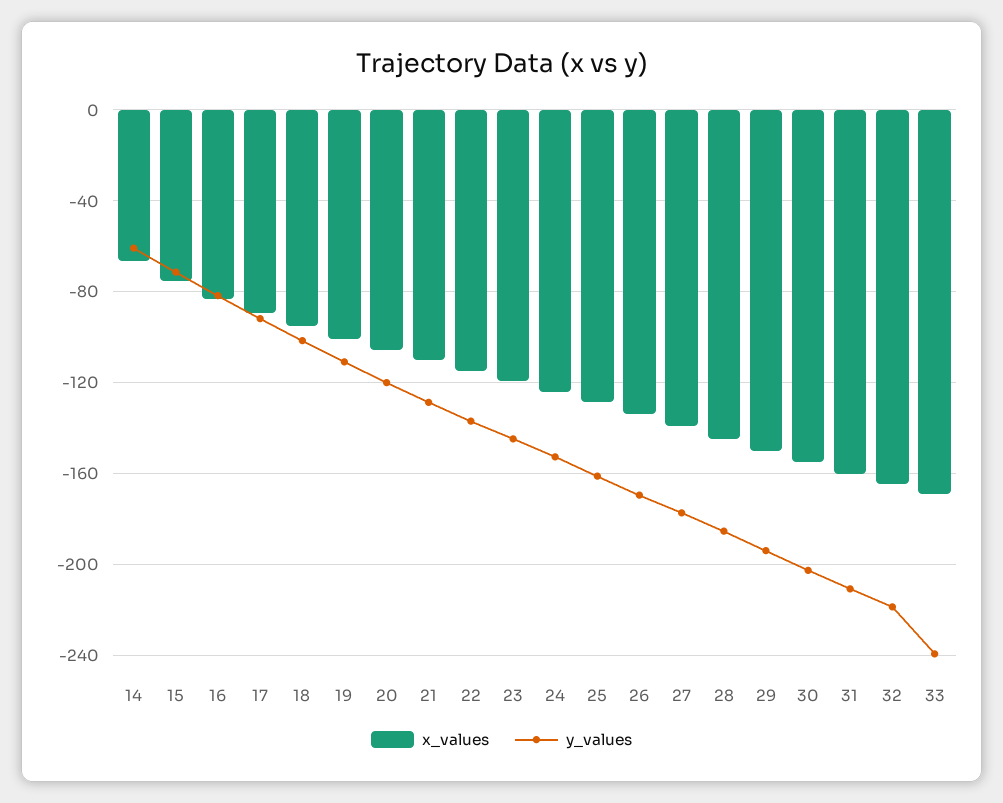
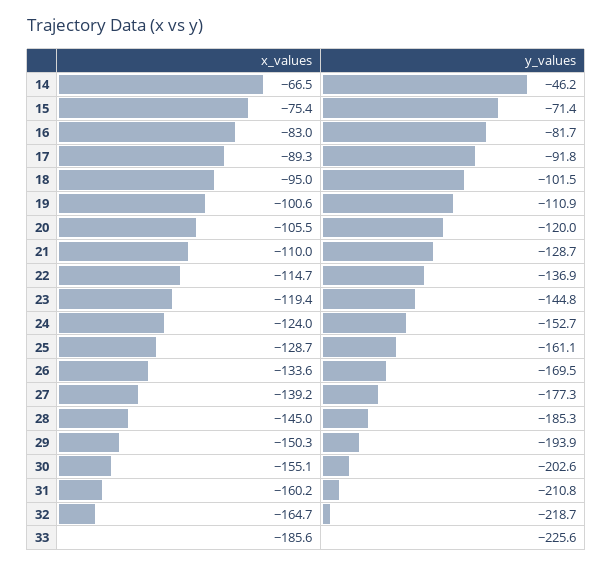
  {
    "x_values": {
      "14": -66.5,
      "15": -75.4,
      "16": -83,
      "17": -89.3,
      "18": -95,
      "19": -100.6,
      "20": -105.5,
      "21": -110,
      "22": -114.7,
      "23": -119.4,
      "24": -124,
      "25": -128.7,
      "26": -133.6,
      "27": -139.2,
      "28": -145,
      "29": -150.3,
      "30": -155.1,
      "31": -160.2,
      "32": -164.7,
-     "33": -170
+     "33": -185.6
    },
    "y_values": {
-     "14": -60,
+     "14": -46.2,
      "15": -71.4,
      "16": -81.7,
      "17": -91.8,
      "18": -101.5,
      "19": -110.9,
      "20": -120,
      "21": -128.7,
      "22": -136.9,
      "23": -144.8,
      "24": -152.7,
      "25": -161.1,
      "26": -169.5,
      "27": -177.3,
      "28": -185.3,
      "29": -193.9,
      "30": -202.6,
      "31": -210.8,
      "32": -218.7,
-     "33": -240
+     "33": -225.6
    }
  }

